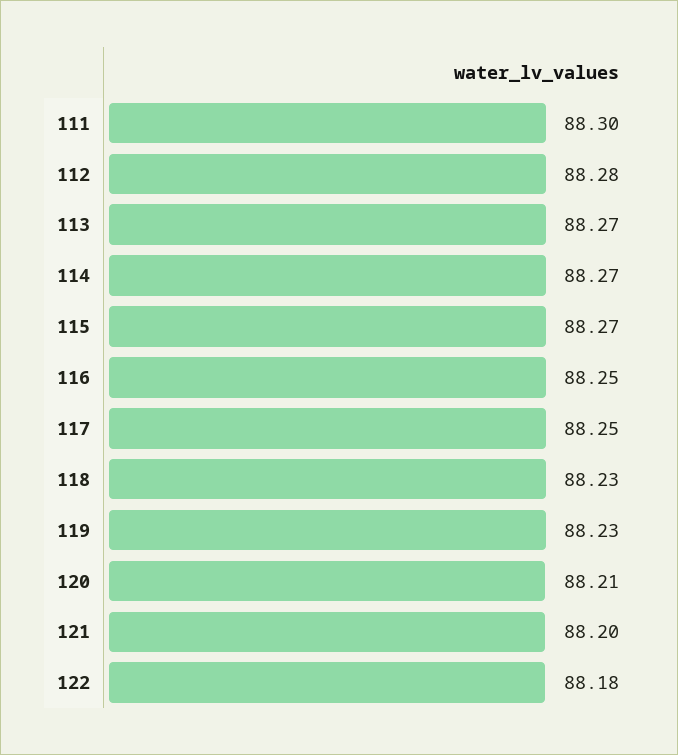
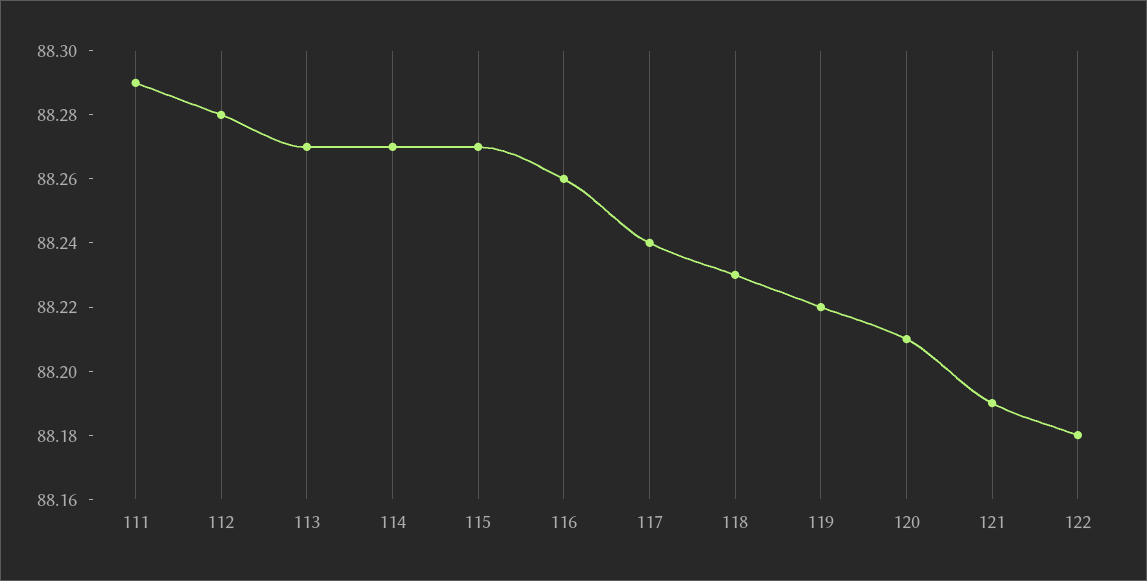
  {
-   "111": 88.3,
+   "111": 88.29,
    "112": 88.28,
    "113": 88.27,
    "114": 88.27,
    "115": 88.27,
-   "116": 88.25,
+   "116": 88.26,
-   "117": 88.25,
+   "117": 88.24,
    "118": 88.23,
-   "119": 88.23,
+   "119": 88.22,
    "120": 88.21,
-   "121": 88.2,
+   "121": 88.19,
    "122": 88.18
  }

